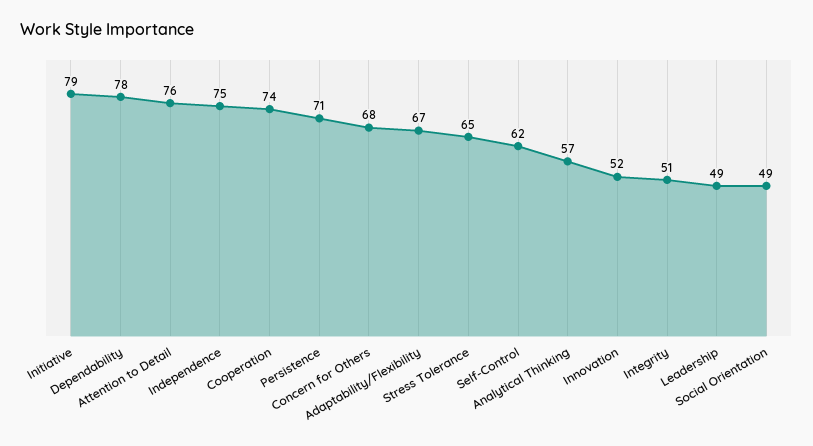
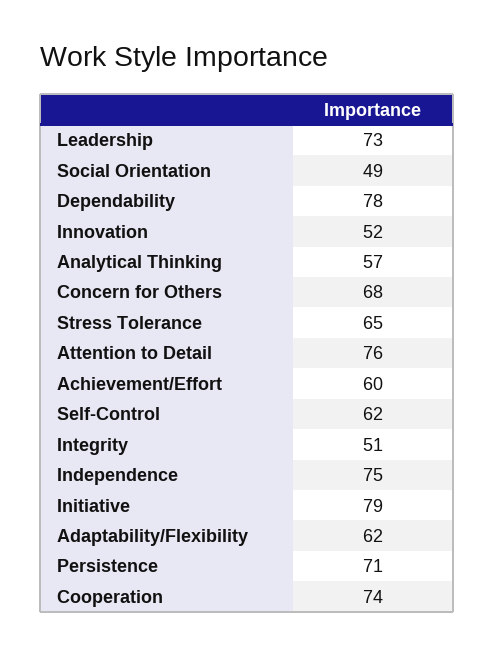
  {
    "Initiative": 79,
    "Dependability": 78,
    "Attention to Detail": 76,
    "Independence": 75,
    "Cooperation": 74,
    "Persistence": 71,
    "Concern for Others": 68,
-   "Adaptability/Flexibility": 67,
+   "Adaptability/Flexibility": 62,
    "Stress Tolerance": 65,
    "Self-Control": 62,
    "Analytical Thinking": 57,
    "Innovation": 52,
    "Integrity": 51,
-   "Leadership": 49,
+   "Leadership": 73,
-   "Social Orientation": 49
+   "Social Orientation": 49,
+   "Achievement/Effort": 60
  }

